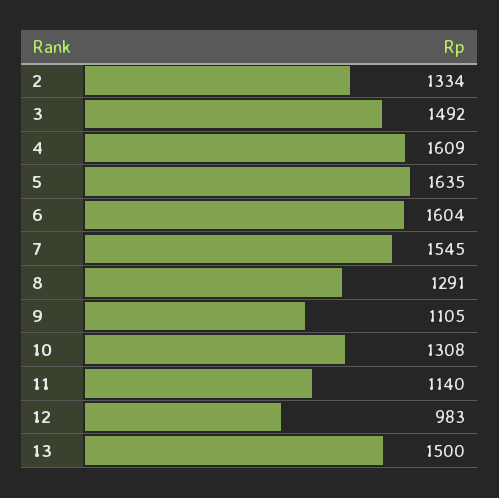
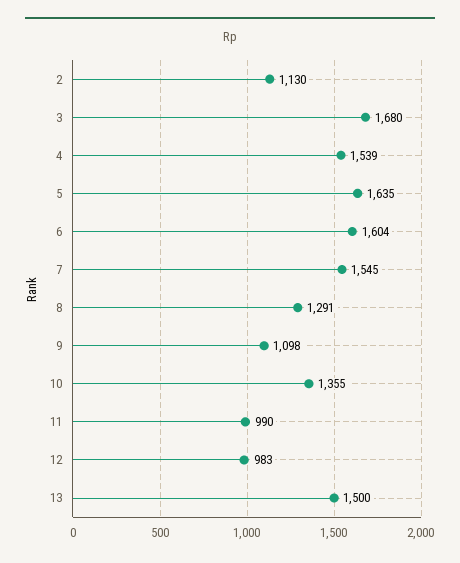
  {
-   "2": 1334,
+   "2": 1130,
-   "3": 1492,
+   "3": 1680,
-   "4": 1609,
+   "4": 1539,
    "5": 1635,
    "6": 1604,
    "7": 1545,
    "8": 1291,
-   "9": 1105,
+   "9": 1098,
-   "10": 1308,
+   "10": 1355,
-   "11": 1140,
+   "11": 990,
    "12": 983,
    "13": 1500
  }

